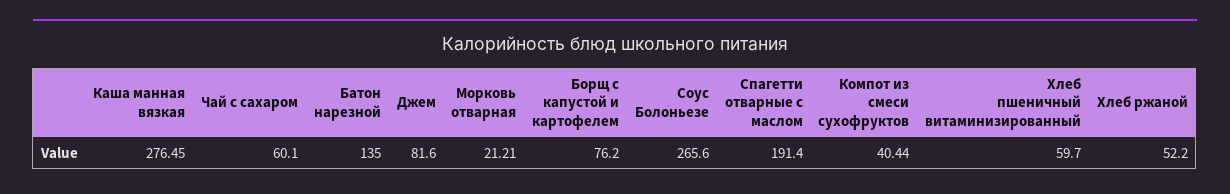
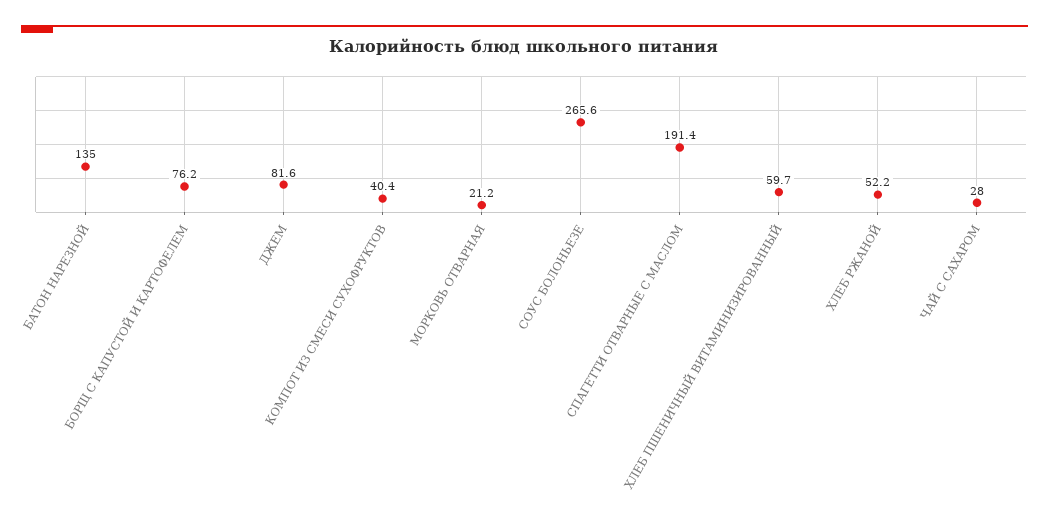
  {
-   "Каша манная вязкая": 276.45,
-   "Чай с сахаром": 60.1,
+   "Чай с сахаром": 28,
    "Батон нарезной": 135,
    "Джем": 81.6,
    "Морковь отварная": 21.21,
    "Борщ с капустой и картофелем": 76.2,
    "Соус Болоньезе": 265.6,
    "Спагетти отварные с маслом": 191.4,
    "Компот из смеси сухофруктов": 40.44,
    "Хлеб пшеничный витаминизированный": 59.7,
    "Хлеб ржаной": 52.2
  }

